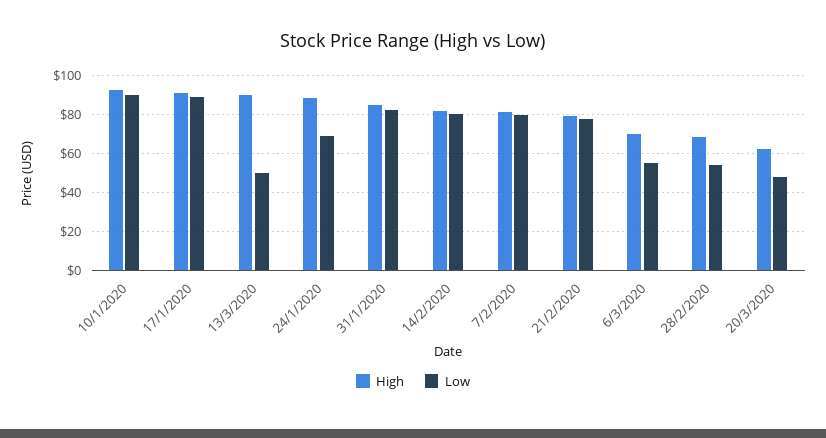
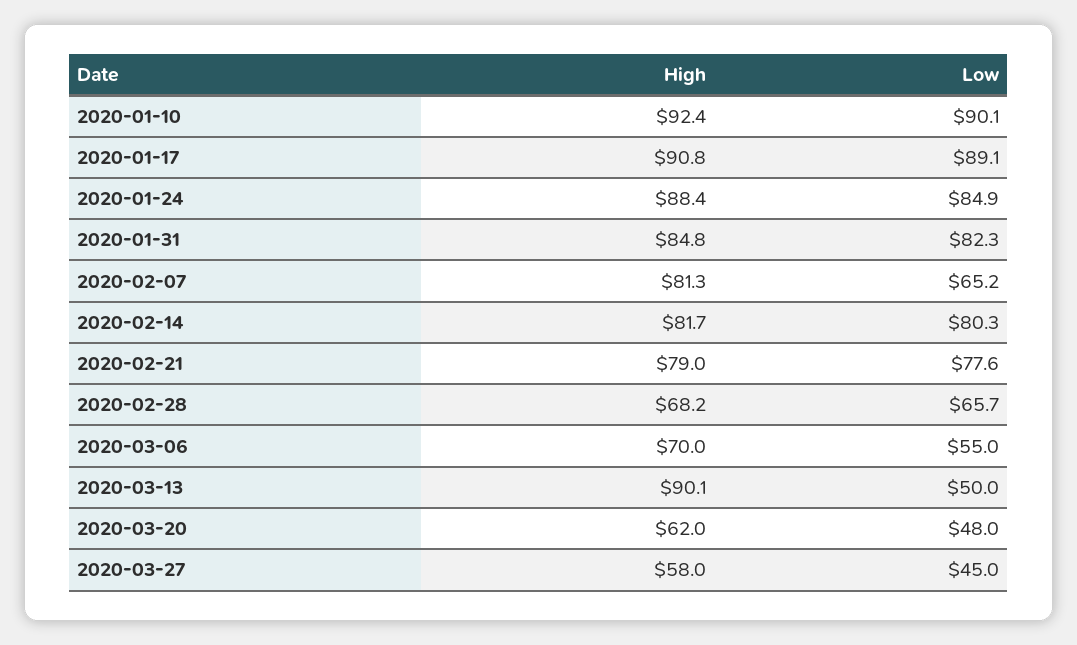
  {
    "High": {
      "10/1/2020": 92.4,
      "17/1/2020": 90.8,
      "13/3/2020": 90.1,
      "24/1/2020": 88.4,
      "31/1/2020": 84.8,
      "14/2/2020": 81.7,
      "7/2/2020": 81.3,
      "21/2/2020": 79,
      "6/3/2020": 70,
      "28/2/2020": 68.2,
-     "20/3/2020": 62
+     "20/3/2020": 62,
+     "2020-03-27": 58
    },
    "Low": {
      "10/1/2020": 90.1,
      "17/1/2020": 89.1,
      "13/3/2020": 50,
-     "24/1/2020": 70,
+     "24/1/2020": 84.9,
      "31/1/2020": 82.3,
      "14/2/2020": 80.3,
-     "7/2/2020": 80,
+     "7/2/2020": 65.2,
      "21/2/2020": 77.6,
      "6/3/2020": 55,
-     "28/2/2020": 55,
+     "28/2/2020": 65.7,
-     "20/3/2020": 48
+     "20/3/2020": 48,
+     "2020-03-27": 45
    }
  }

